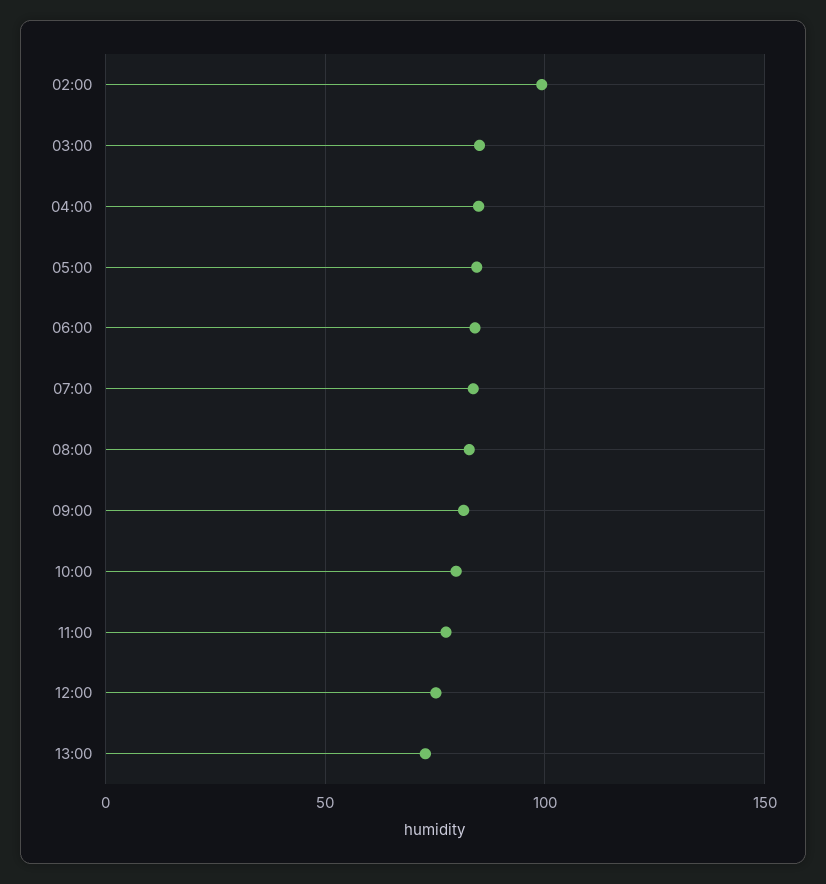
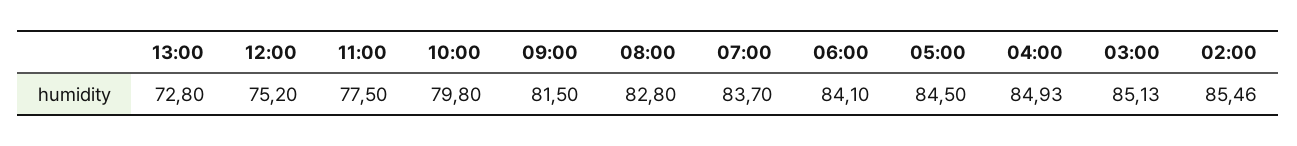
  {
-   "02:00": 100,
+   "02:00": 85.46,
    "03:00": 85.13,
    "04:00": 84.93,
    "05:00": 84.5,
    "06:00": 84.1,
    "07:00": 83.7,
    "08:00": 82.8,
    "09:00": 81.5,
    "10:00": 79.8,
    "11:00": 77.5,
    "12:00": 75.2,
    "13:00": 72.8
  }

